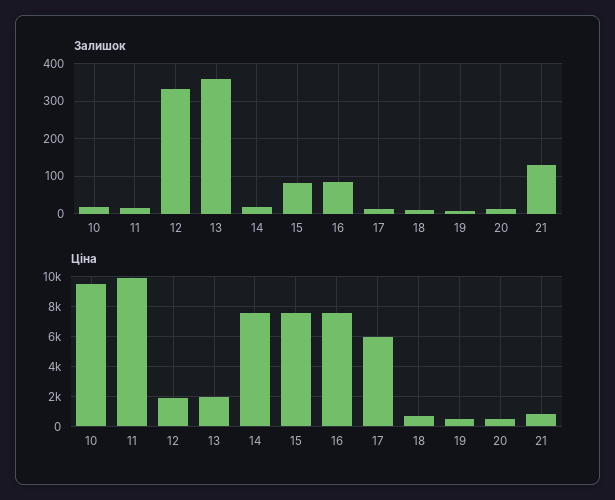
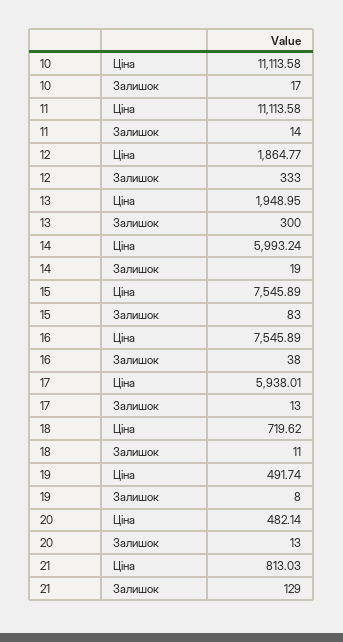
  {
    "Залишок": {
      "10": 17,
      "11": 14,
      "12": 333,
-     "13": 360,
+     "13": 300,
      "14": 19,
      "15": 83,
-     "16": 80,
+     "16": 38,
      "17": 13,
      "18": 11,
      "19": 8,
      "20": 13,
      "21": 129
    },
    "Ціна": {
-     "10": 9500,
+     "10": 11113.58,
-     "11": 10000,
+     "11": 11113.58,
      "12": 1864.77,
      "13": 1948.95,
-     "14": 7500,
+     "14": 5993.24,
      "15": 7545.89,
      "16": 7545.89,
      "17": 5938.01,
      "18": 719.62,
      "19": 491.74,
      "20": 482.14,
      "21": 813.03
    }
  }

